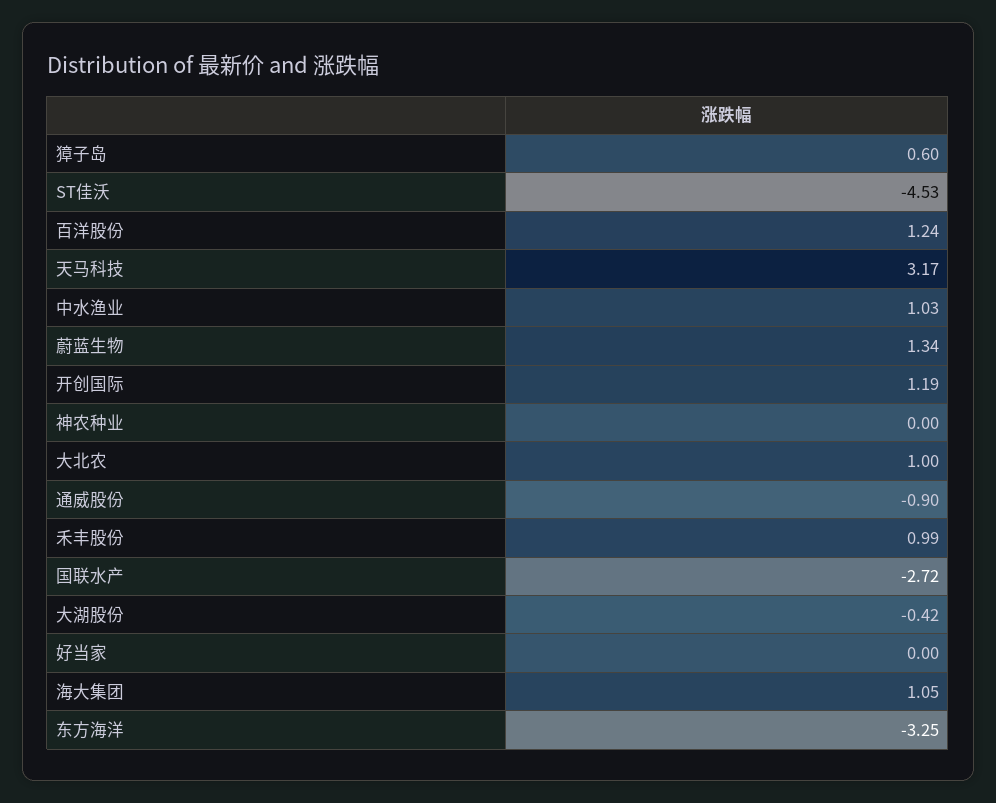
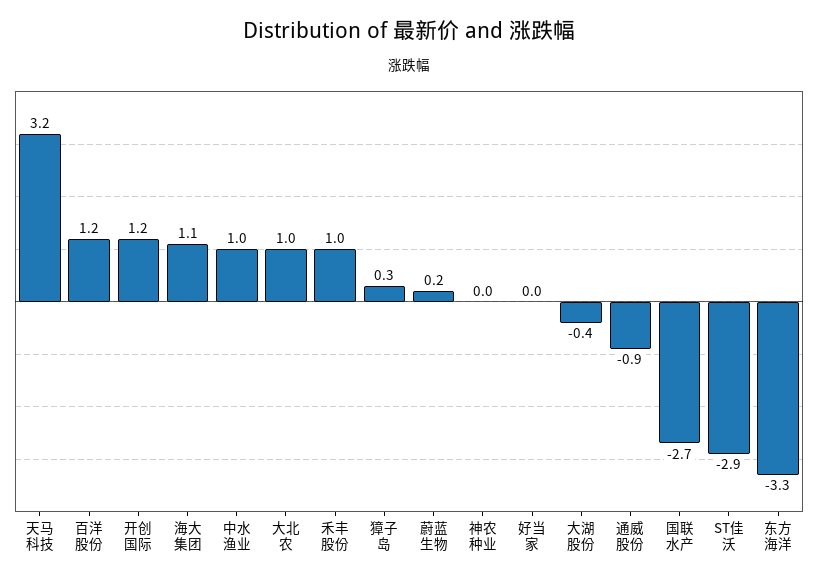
  {
-   "獐子岛": 0.6,
+   "獐子岛": 0.3,
-   "ST佳沃": -4.53,
+   "ST佳沃": -2.9,
    "百洋股份": 1.24,
    "天马科技": 3.17,
    "中水渔业": 1.03,
-   "蔚蓝生物": 1.34,
+   "蔚蓝生物": 0.2,
    "开创国际": 1.19,
    "神农种业": 0,
    "大北农": 1,
    "通威股份": -0.9,
    "禾丰股份": 0.99,
    "国联水产": -2.72,
    "大湖股份": -0.42,
    "好当家": 0,
    "海大集团": 1.05,
    "东方海洋": -3.25
  }

